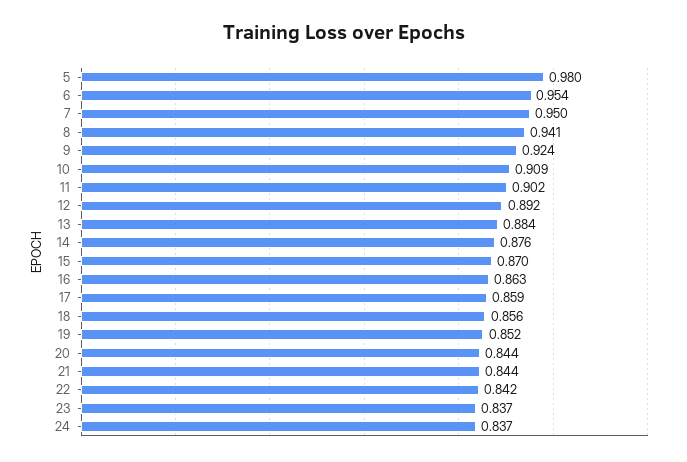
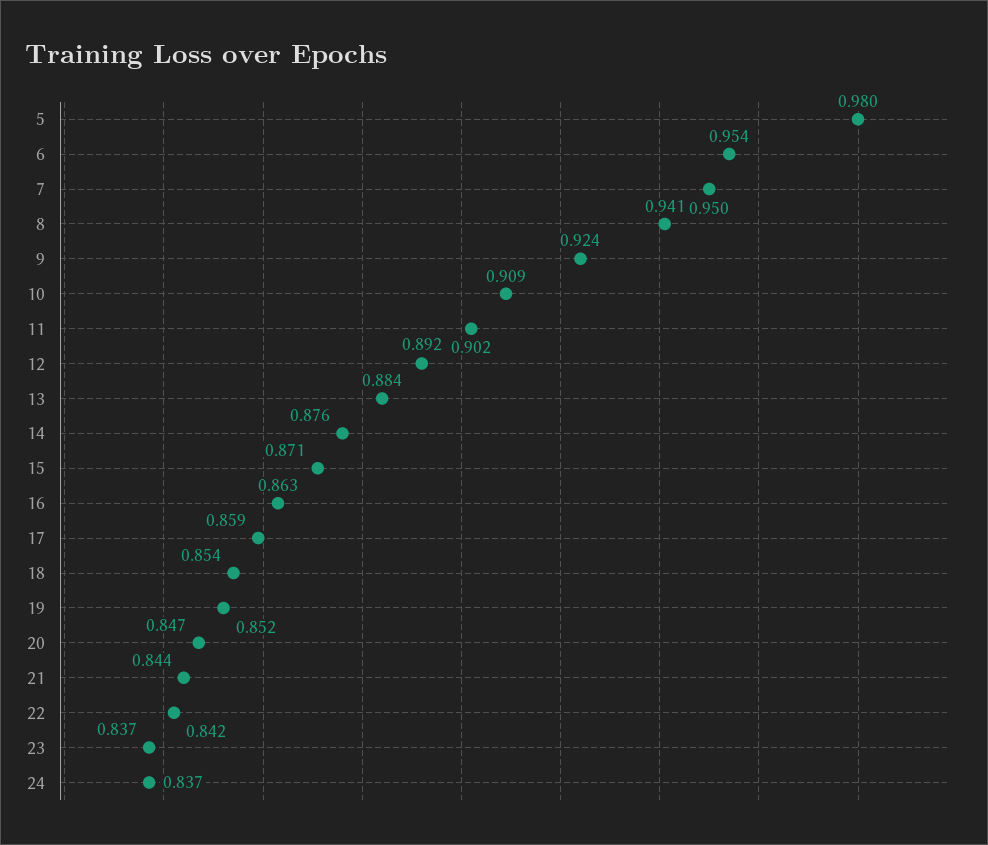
  {
    "5": 0.98,
    "6": 0.954,
    "7": 0.95,
    "8": 0.941,
    "9": 0.924,
    "10": 0.909,
    "11": 0.902,
    "12": 0.892,
    "13": 0.884,
    "14": 0.876,
-   "15": 0.87,
+   "15": 0.871,
    "16": 0.863,
    "17": 0.859,
-   "18": 0.856,
+   "18": 0.854,
    "19": 0.852,
-   "20": 0.844,
+   "20": 0.847,
    "21": 0.844,
    "22": 0.842,
    "23": 0.837,
    "24": 0.837
  }

